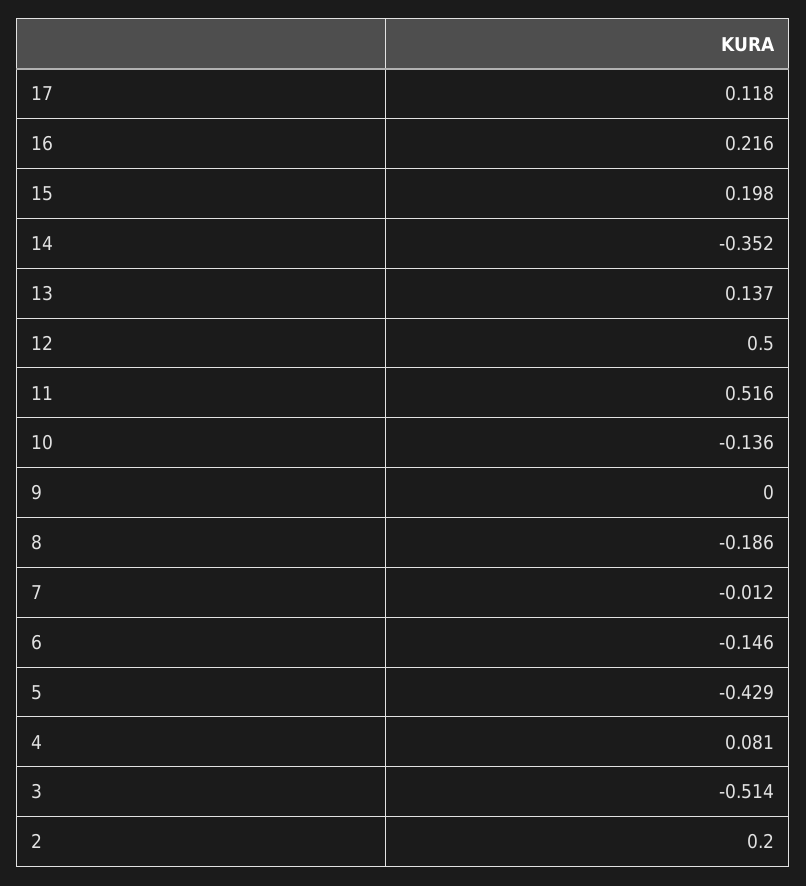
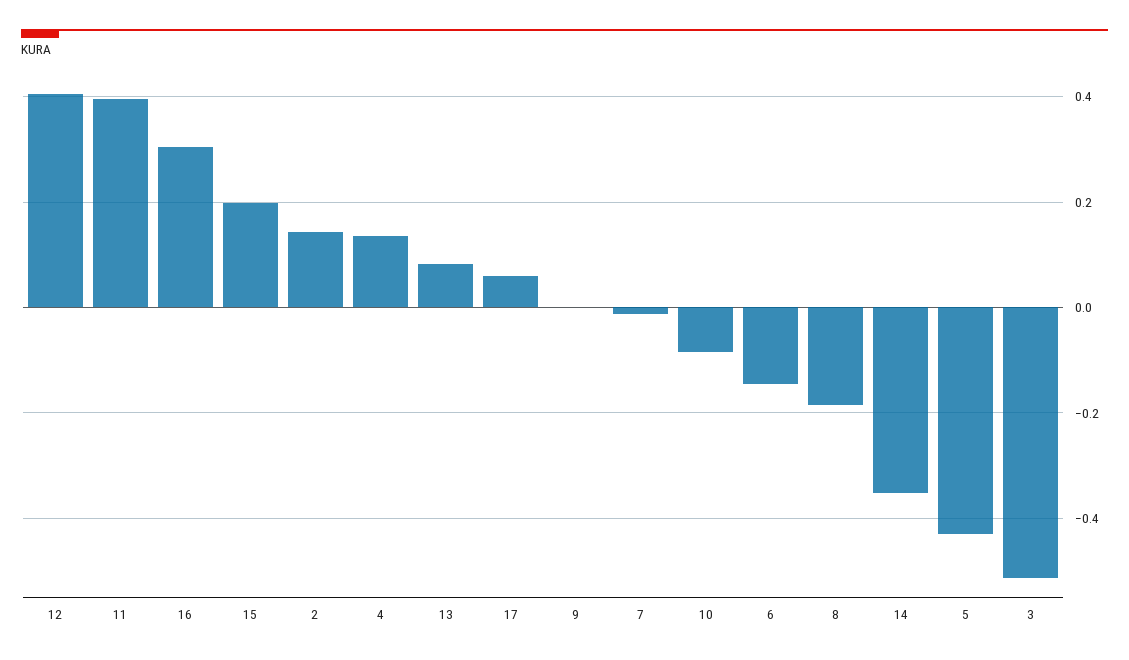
  {
-   "17": 0.118,
+   "17": 0.06,
-   "16": 0.216,
+   "16": 0.3,
    "15": 0.198,
    "14": -0.352,
-   "13": 0.137,
+   "13": 0.08,
-   "12": 0.5,
+   "12": 0.4,
-   "11": 0.516,
+   "11": 0.4,
-   "10": -0.136,
+   "10": -0.08,
    "9": 0,
    "8": -0.186,
    "7": -0.012,
    "6": -0.146,
    "5": -0.429,
-   "4": 0.081,
+   "4": 0.14,
    "3": -0.514,
-   "2": 0.2
+   "2": 0.14
  }

